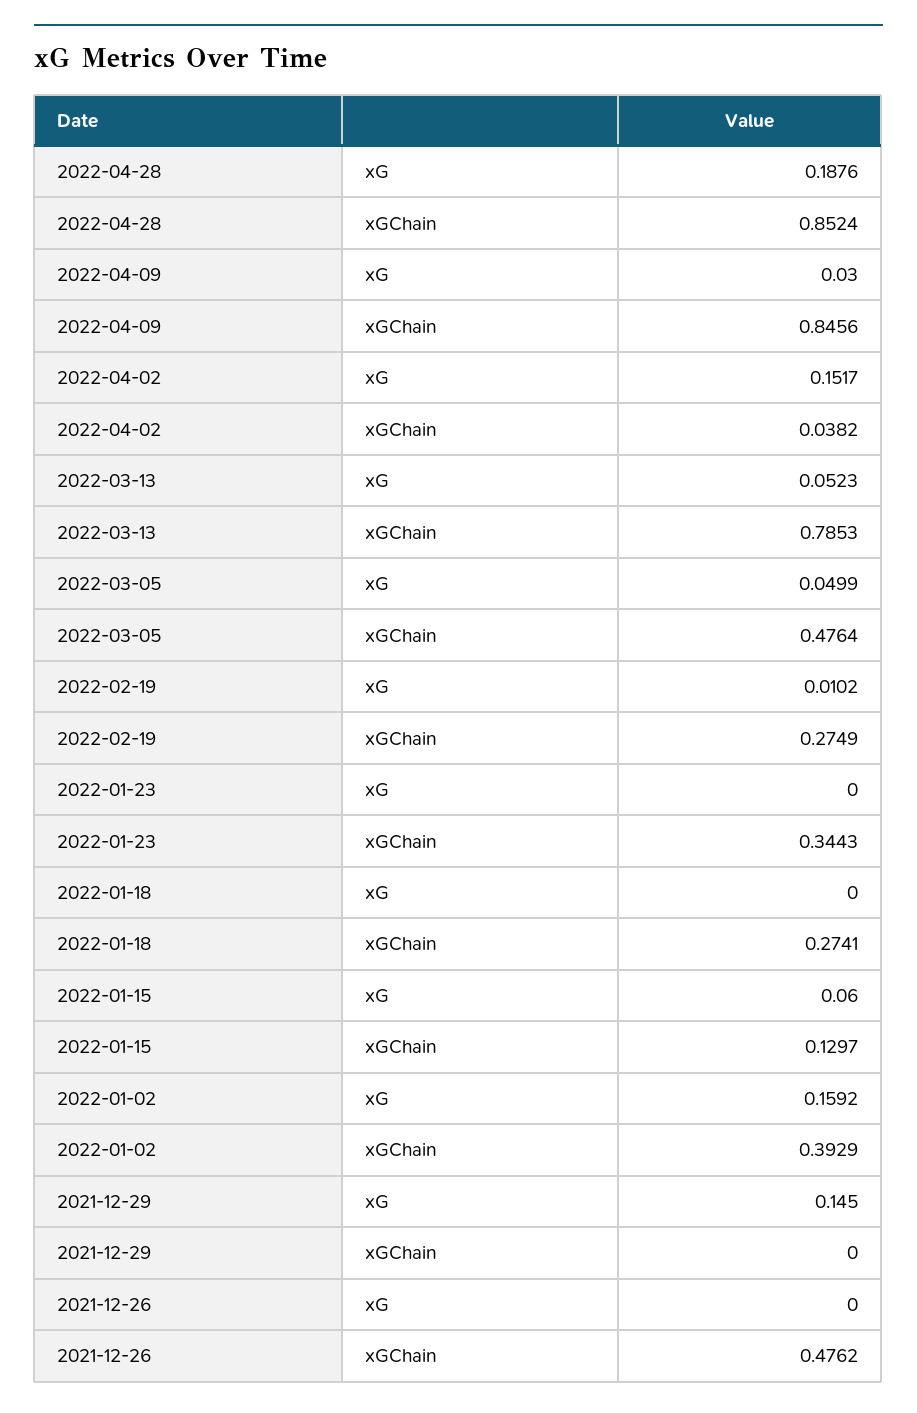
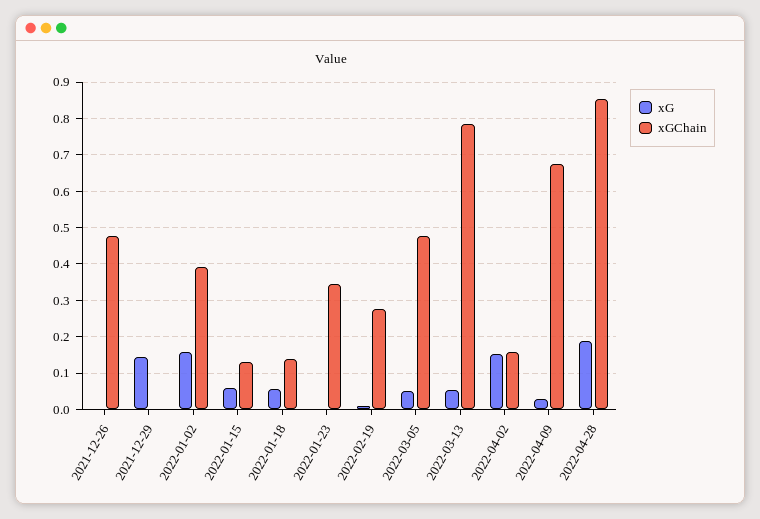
  {
    "xG": {
      "2022-04-28": 0.1876,
      "2022-04-09": 0.03,
      "2022-04-02": 0.1517,
      "2022-03-13": 0.0523,
      "2022-03-05": 0.0499,
      "2022-02-19": 0.0102,
      "2022-01-23": 0,
-     "2022-01-18": 0,
+     "2022-01-18": 0.06,
      "2022-01-15": 0.06,
      "2022-01-02": 0.1592,
      "2021-12-29": 0.145,
      "2021-12-26": 0
    },
    "xGChain": {
      "2022-04-28": 0.8524,
-     "2022-04-09": 0.8456,
+     "2022-04-09": 0.68,
-     "2022-04-02": 0.0382,
+     "2022-04-02": 0.16,
      "2022-03-13": 0.7853,
      "2022-03-05": 0.4764,
      "2022-02-19": 0.2749,
      "2022-01-23": 0.3443,
-     "2022-01-18": 0.2741,
+     "2022-01-18": 0.14,
      "2022-01-15": 0.1297,
      "2022-01-02": 0.3929,
      "2021-12-29": 0,
      "2021-12-26": 0.4762
    }
  }

